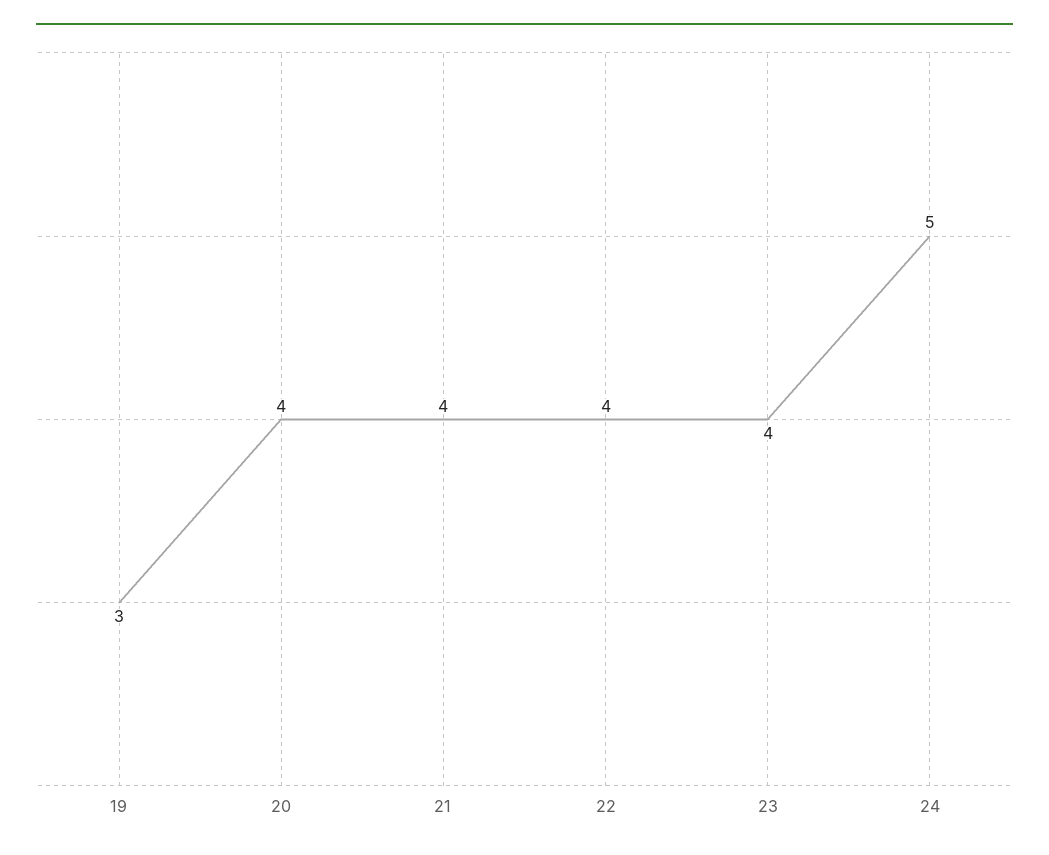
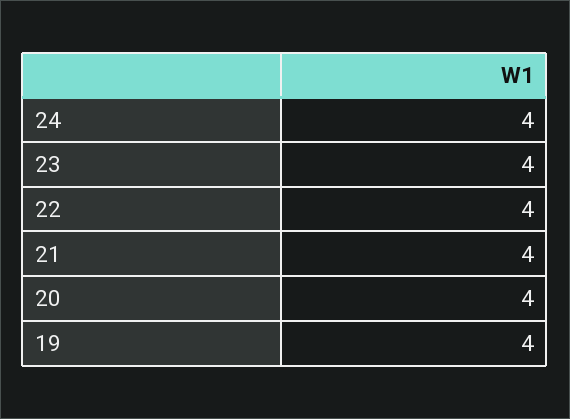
  {
-   "19": 3,
+   "19": 4,
    "20": 4,
    "21": 4,
    "22": 4,
    "23": 4,
-   "24": 5
+   "24": 4
  }

